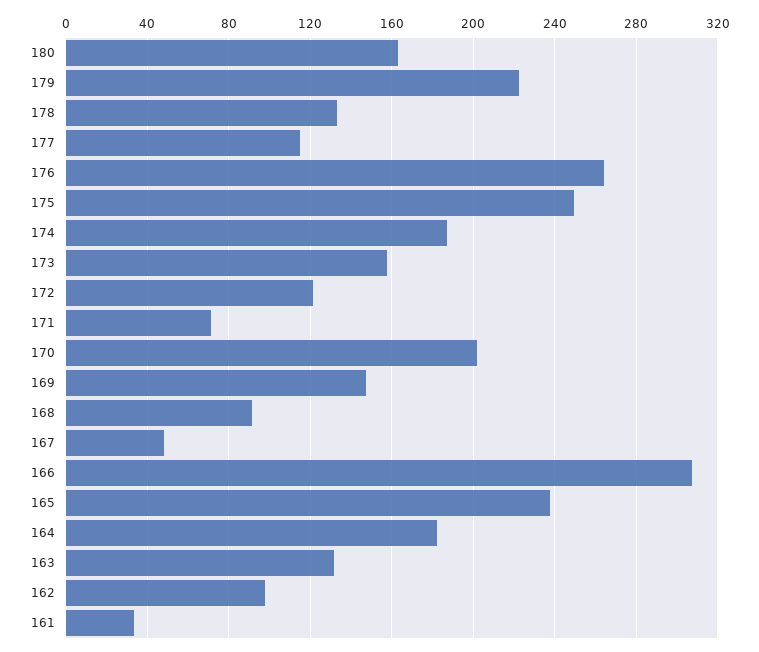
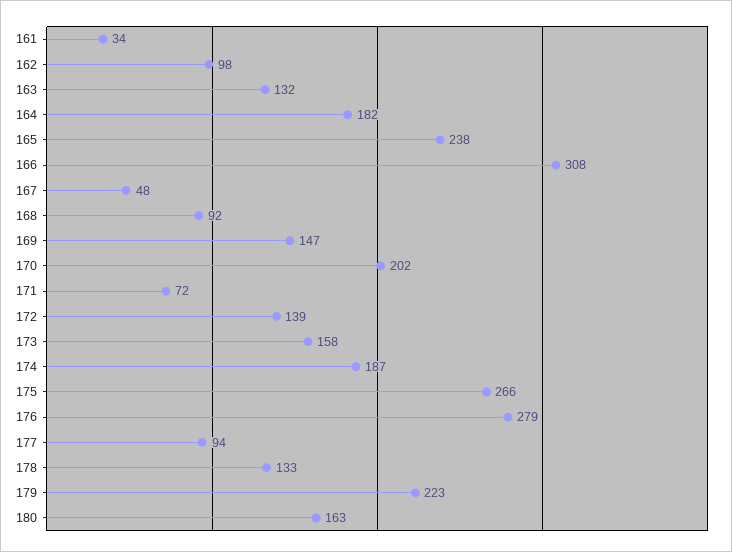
  {
    "180": 163,
    "179": 223,
    "178": 133,
-   "177": 115,
+   "177": 94,
-   "176": 265,
+   "176": 279,
-   "175": 250,
+   "175": 266,
    "174": 187,
    "173": 158,
-   "172": 120,
+   "172": 139,
    "171": 72,
    "170": 202,
    "169": 147,
    "168": 92,
    "167": 48,
    "166": 308,
    "165": 238,
    "164": 182,
    "163": 132,
    "162": 98,
    "161": 34
  }

